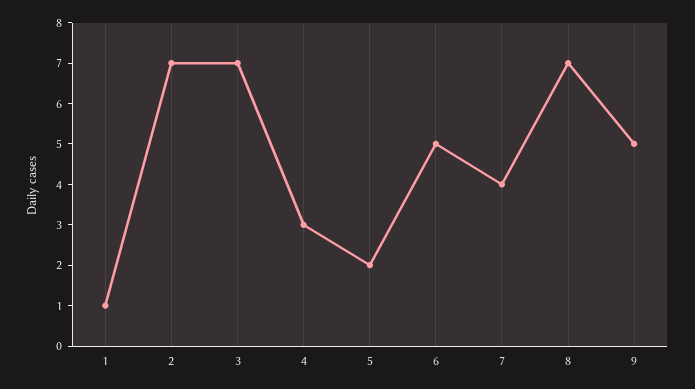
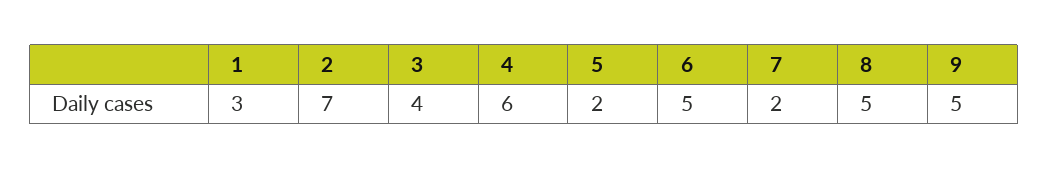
  {
-   "1": 1,
+   "1": 3,
    "2": 7,
-   "3": 7,
+   "3": 4,
-   "4": 3,
+   "4": 6,
    "5": 2,
    "6": 5,
-   "7": 4,
+   "7": 2,
-   "8": 7,
+   "8": 5,
    "9": 5
  }

